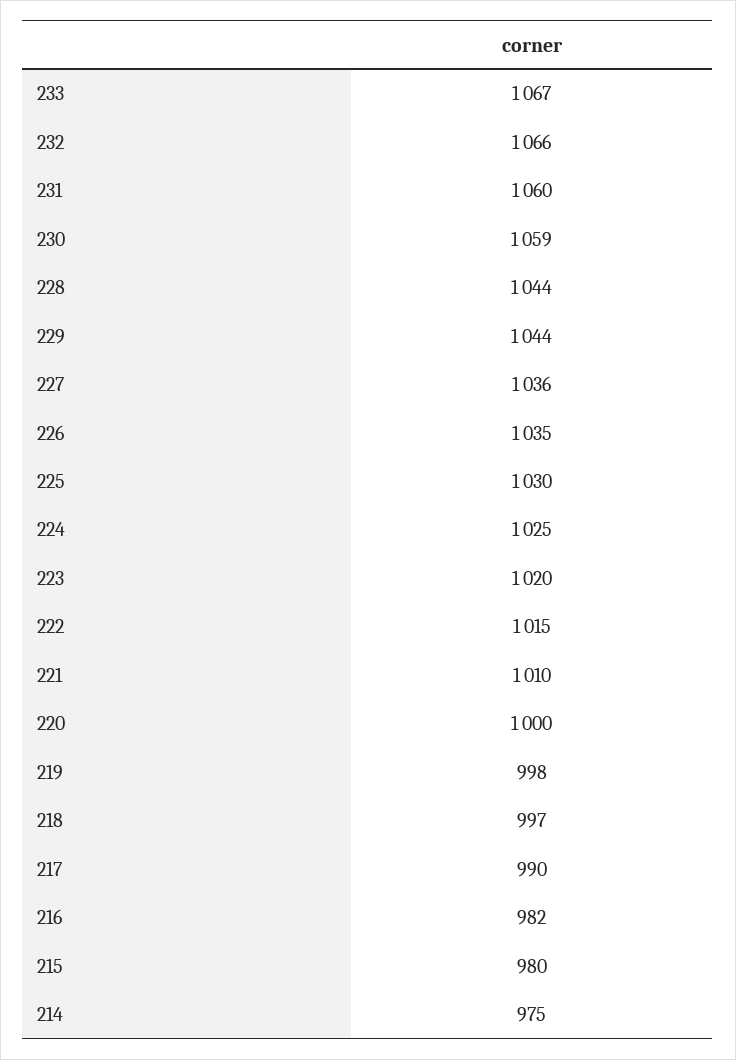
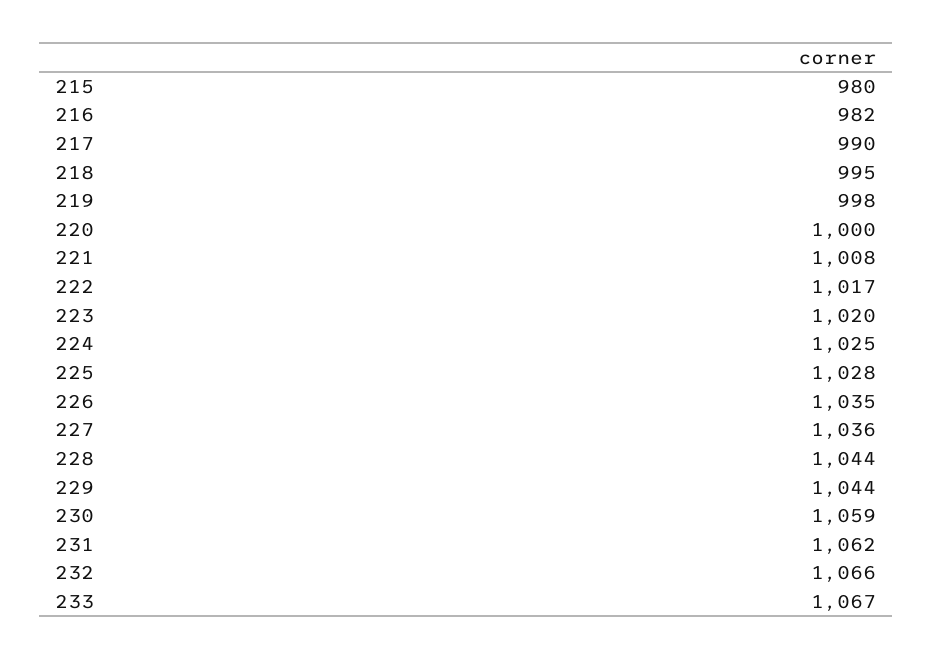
  {
    "233": 1067,
    "232": 1066,
-   "231": 1060,
+   "231": 1062,
    "230": 1059,
    "228": 1044,
    "229": 1044,
    "227": 1036,
    "226": 1035,
-   "225": 1030,
+   "225": 1028,
    "224": 1025,
    "223": 1020,
-   "222": 1015,
+   "222": 1017,
-   "221": 1010,
+   "221": 1008,
    "220": 1000,
    "219": 998,
-   "218": 997,
+   "218": 995,
    "217": 990,
    "216": 982,
-   "215": 980,
+   "215": 980
-   "214": 975
  }

